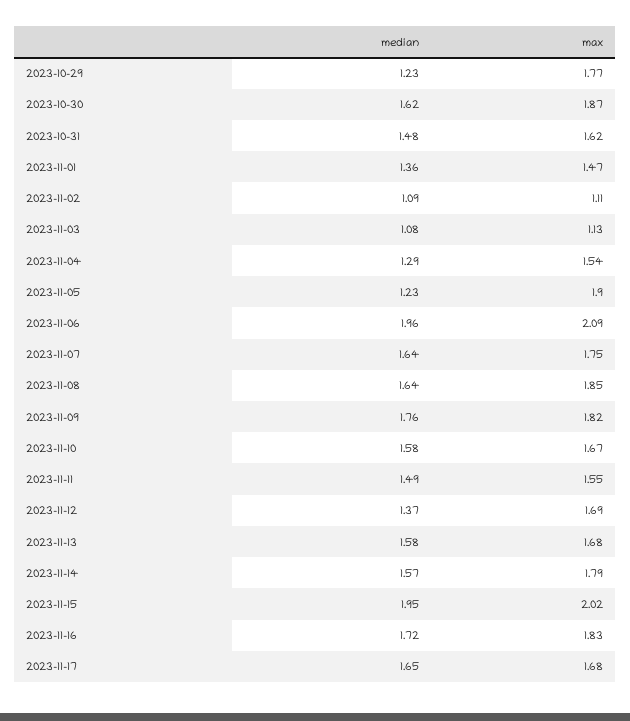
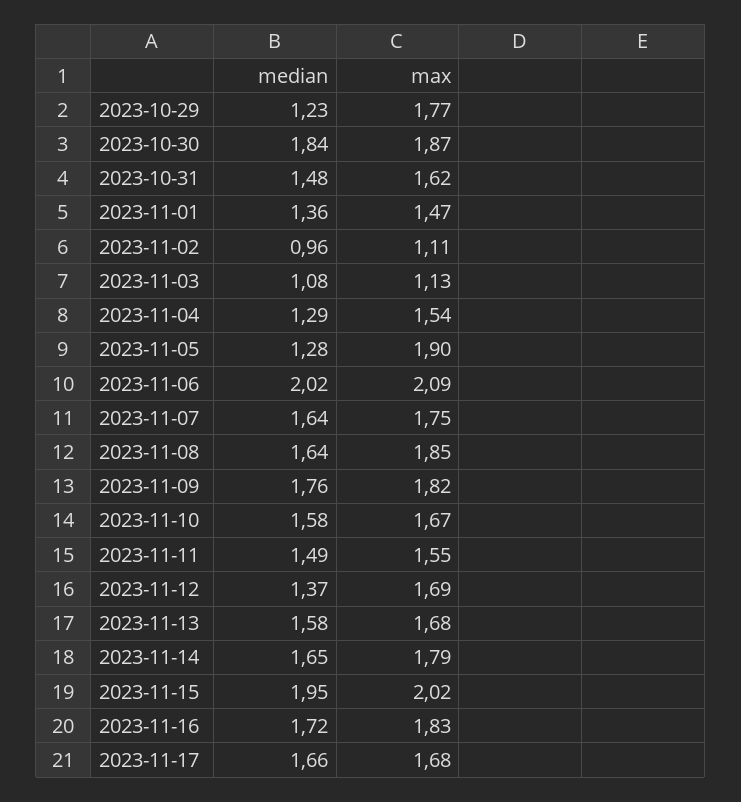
  {
    "median": {
      "2023-10-29": 1.23,
-     "2023-10-30": 1.62,
+     "2023-10-30": 1.84,
      "2023-10-31": 1.48,
      "2023-11-01": 1.36,
-     "2023-11-02": 1.09,
+     "2023-11-02": 0.96,
      "2023-11-03": 1.08,
      "2023-11-04": 1.29,
-     "2023-11-05": 1.23,
+     "2023-11-05": 1.28,
-     "2023-11-06": 1.96,
+     "2023-11-06": 2.02,
      "2023-11-07": 1.64,
      "2023-11-08": 1.64,
      "2023-11-09": 1.76,
      "2023-11-10": 1.58,
      "2023-11-11": 1.49,
      "2023-11-12": 1.37,
      "2023-11-13": 1.58,
-     "2023-11-14": 1.57,
+     "2023-11-14": 1.65,
      "2023-11-15": 1.95,
      "2023-11-16": 1.72,
-     "2023-11-17": 1.65
+     "2023-11-17": 1.66
    },
    "max": {
      "2023-10-29": 1.77,
      "2023-10-30": 1.87,
      "2023-10-31": 1.62,
      "2023-11-01": 1.47,
      "2023-11-02": 1.11,
      "2023-11-03": 1.13,
      "2023-11-04": 1.54,
      "2023-11-05": 1.9,
      "2023-11-06": 2.09,
      "2023-11-07": 1.75,
      "2023-11-08": 1.85,
      "2023-11-09": 1.82,
      "2023-11-10": 1.67,
      "2023-11-11": 1.55,
      "2023-11-12": 1.69,
      "2023-11-13": 1.68,
      "2023-11-14": 1.79,
      "2023-11-15": 2.02,
      "2023-11-16": 1.83,
      "2023-11-17": 1.68
    }
  }

